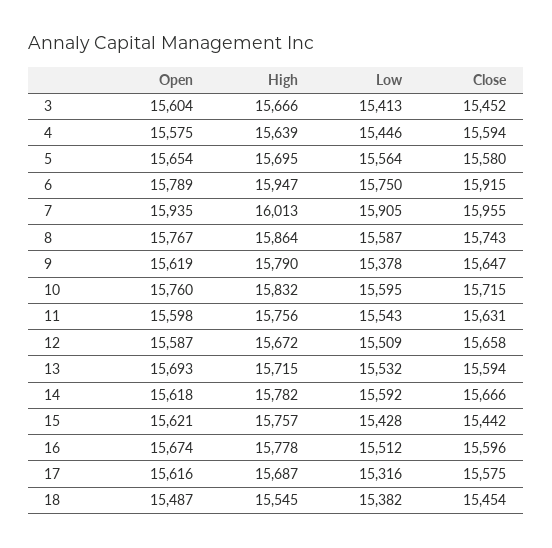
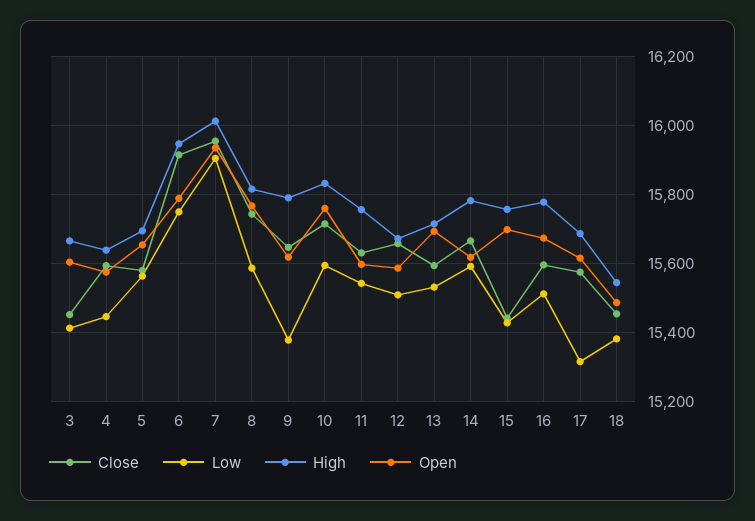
  {
    "Open": {
      "3": 15604,
      "4": 15575,
      "5": 15654,
      "6": 15789,
      "7": 15935,
      "8": 15767,
      "9": 15619,
      "10": 15760,
      "11": 15598,
      "12": 15587,
      "13": 15693,
      "14": 15618,
-     "15": 15621,
+     "15": 15700,
      "16": 15674,
      "17": 15616,
      "18": 15487
    },
    "High": {
      "3": 15666,
      "4": 15639,
      "5": 15695,
      "6": 15947,
      "7": 16013,
-     "8": 15864,
+     "8": 15820,
      "9": 15790,
      "10": 15832,
      "11": 15756,
      "12": 15672,
      "13": 15715,
      "14": 15782,
      "15": 15757,
      "16": 15778,
      "17": 15687,
      "18": 15545
    },
    "Low": {
      "3": 15413,
      "4": 15446,
      "5": 15564,
      "6": 15750,
      "7": 15905,
      "8": 15587,
      "9": 15378,
      "10": 15595,
      "11": 15543,
      "12": 15509,
      "13": 15532,
      "14": 15592,
      "15": 15428,
      "16": 15512,
      "17": 15316,
      "18": 15382
    },
    "Close": {
      "3": 15452,
      "4": 15594,
      "5": 15580,
      "6": 15915,
      "7": 15955,
      "8": 15743,
      "9": 15647,
      "10": 15715,
      "11": 15631,
      "12": 15658,
      "13": 15594,
      "14": 15666,
      "15": 15442,
      "16": 15596,
      "17": 15575,
      "18": 15454
    }
  }

